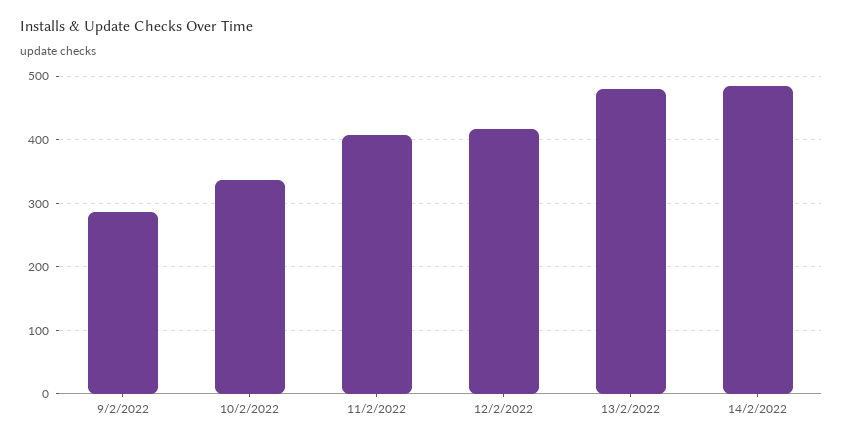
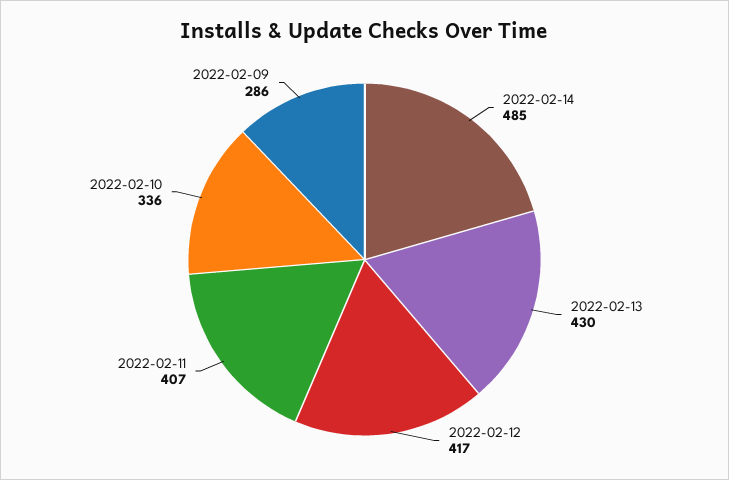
  {
    "9/2/2022": 286,
    "10/2/2022": 336,
    "11/2/2022": 407,
    "12/2/2022": 417,
-   "13/2/2022": 480,
+   "13/2/2022": 430,
    "14/2/2022": 485
  }

